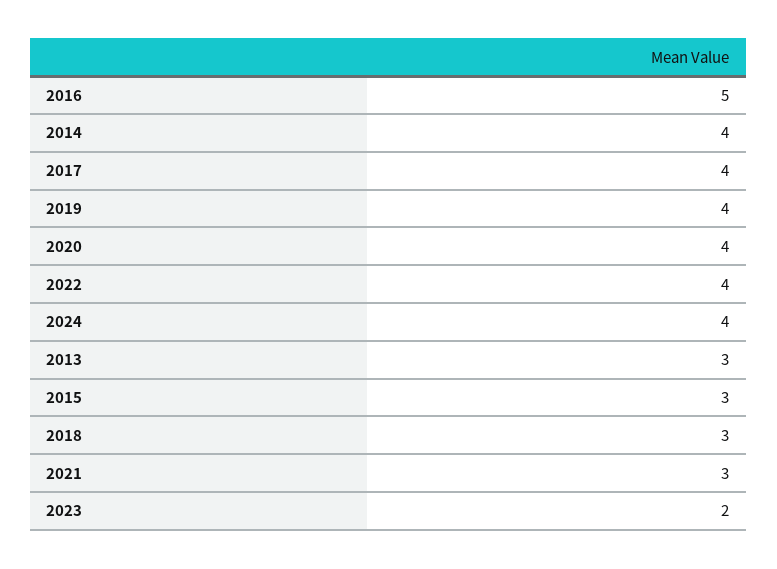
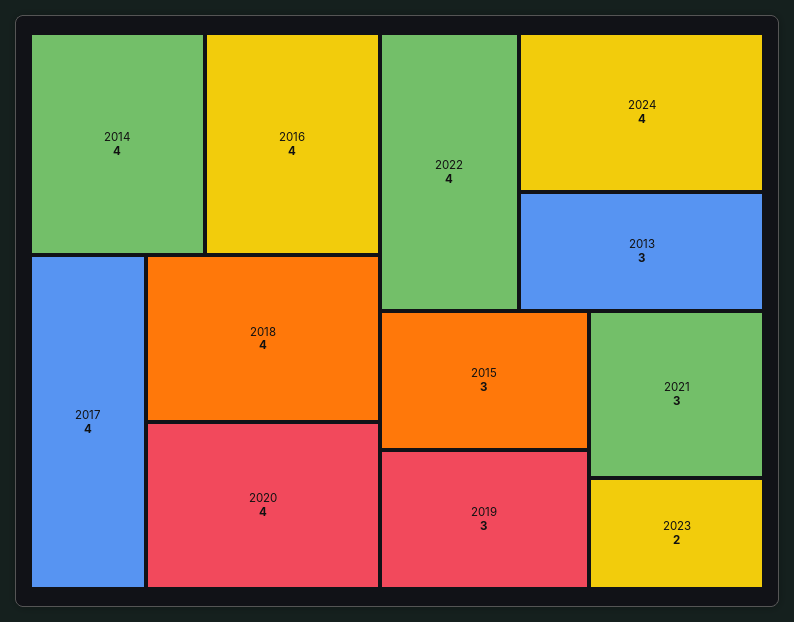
  {
-   "2016": 5,
+   "2016": 4,
    "2014": 4,
    "2017": 4,
-   "2019": 4,
+   "2019": 3,
    "2020": 4,
    "2022": 4,
    "2024": 4,
    "2013": 3,
    "2015": 3,
-   "2018": 3,
+   "2018": 4,
    "2021": 3,
    "2023": 2
  }

